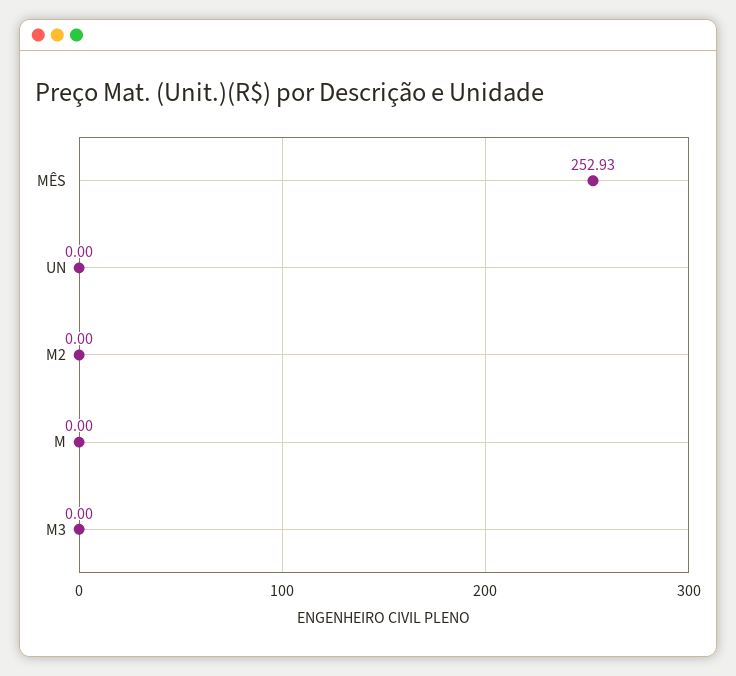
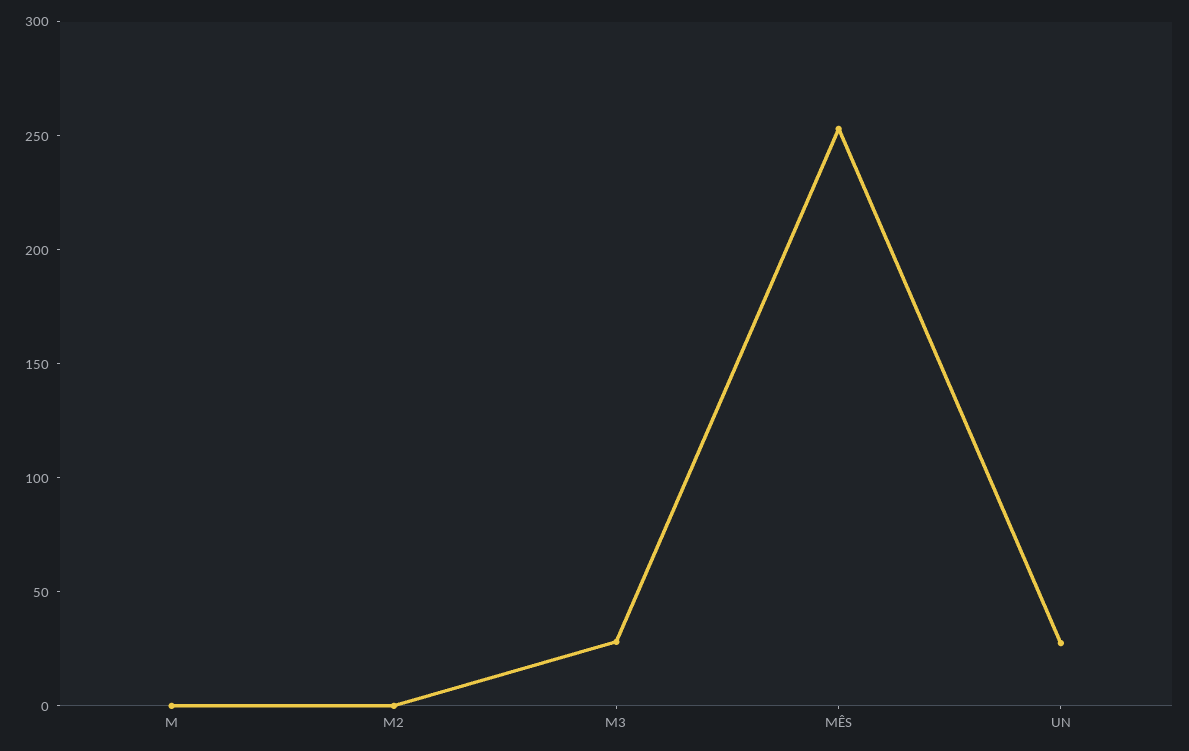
  {
    "MÊS": 252.93,
-   "UN": 0,
+   "UN": 30,
    "M2": 0,
    "M": 0,
-   "M3": 0
+   "M3": 30
  }

